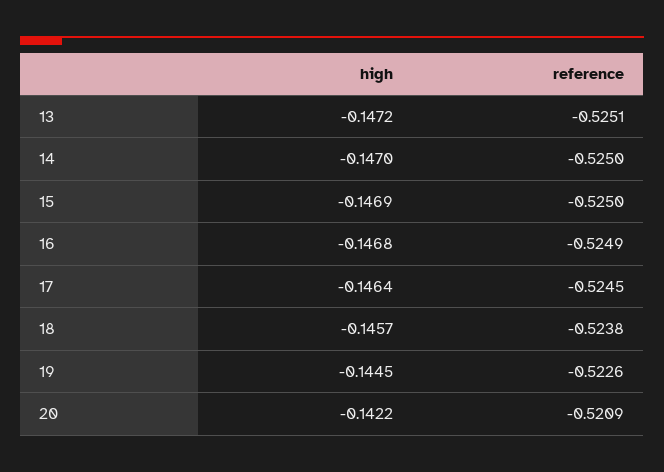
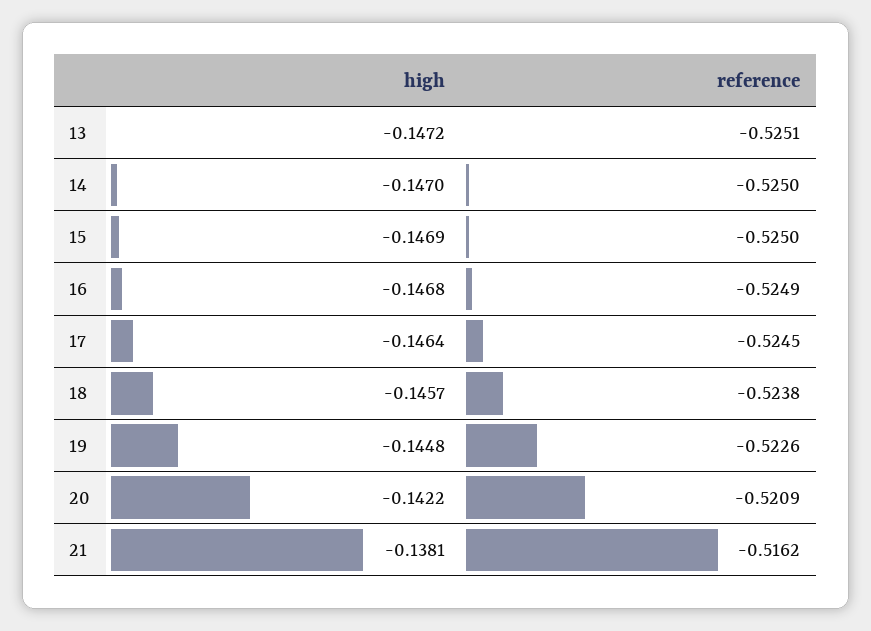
  {
    "high": {
      "13": -0.1472,
      "14": -0.147,
      "15": -0.1469,
      "16": -0.1468,
      "17": -0.1464,
      "18": -0.1457,
-     "19": -0.1445,
+     "19": -0.1448,
-     "20": -0.1422
+     "20": -0.1422,
+     "21": -0.1381
    },
    "reference": {
      "13": -0.5251,
      "14": -0.525,
      "15": -0.525,
      "16": -0.5249,
      "17": -0.5245,
      "18": -0.5238,
      "19": -0.5226,
-     "20": -0.5209
+     "20": -0.5209,
+     "21": -0.5162
    }
  }

